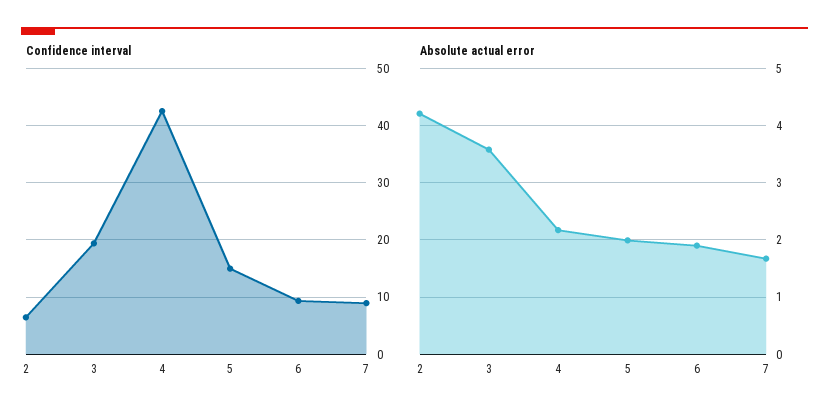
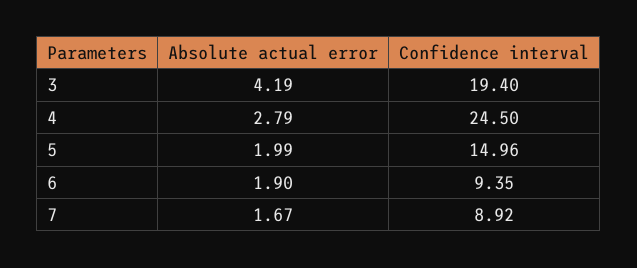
  {
    "Confidence interval": {
-     "2": 6,
      "3": 19.4,
-     "4": 42,
+     "4": 24.5,
      "5": 14.96,
      "6": 9.35,
      "7": 8.92
    },
    "Absolute actual error": {
-     "2": 4.2,
-     "3": 3.6,
+     "3": 4.19,
-     "4": 2.2,
+     "4": 2.79,
      "5": 1.99,
      "6": 1.9,
      "7": 1.67
    }
  }

